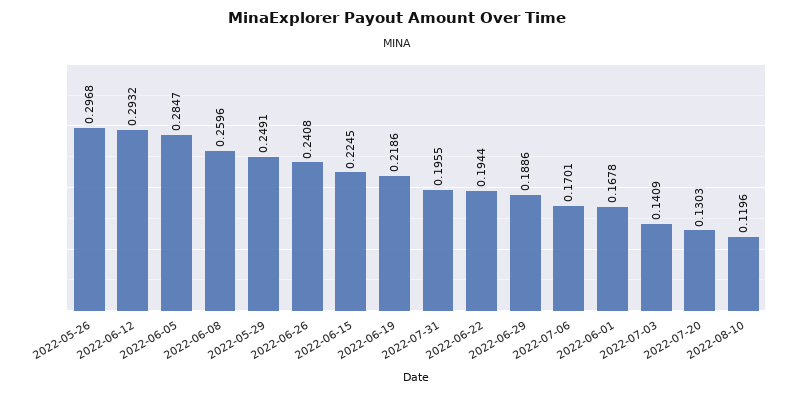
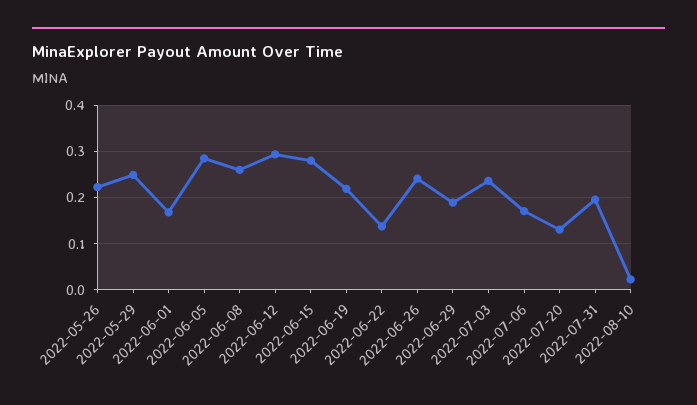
  {
-   "2022-05-26": 0.2968,
+   "2022-05-26": 0.22,
    "2022-06-12": 0.2932,
    "2022-06-05": 0.2847,
    "2022-06-08": 0.2596,
    "2022-05-29": 0.2491,
    "2022-06-26": 0.2408,
-   "2022-06-15": 0.2245,
+   "2022-06-15": 0.28,
    "2022-06-19": 0.2186,
    "2022-07-31": 0.1955,
-   "2022-06-22": 0.1944,
+   "2022-06-22": 0.14,
    "2022-06-29": 0.1886,
    "2022-07-06": 0.1701,
    "2022-06-01": 0.1678,
-   "2022-07-03": 0.1409,
+   "2022-07-03": 0.24,
    "2022-07-20": 0.1303,
-   "2022-08-10": 0.1196
+   "2022-08-10": 0.02
  }

